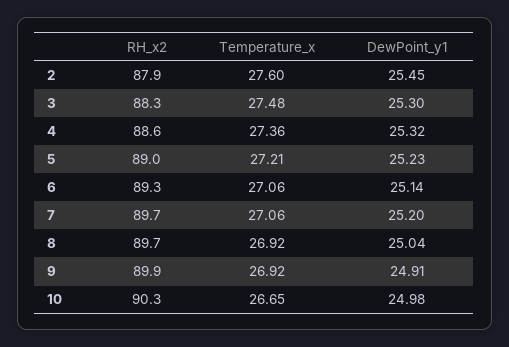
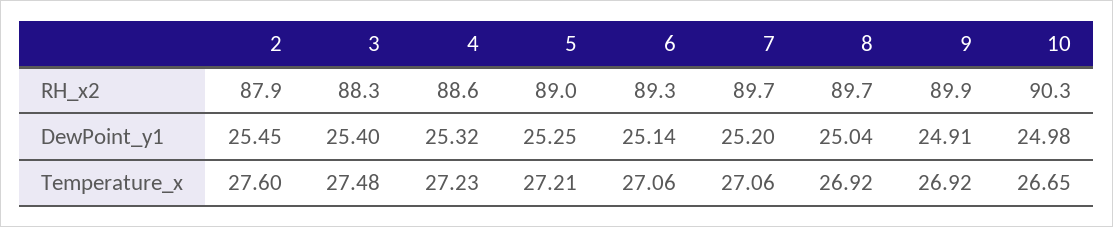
  {
    "RH_x2": {
      "2": 87.9,
      "3": 88.3,
      "4": 88.6,
      "5": 89,
      "6": 89.3,
      "7": 89.7,
      "8": 89.7,
      "9": 89.9,
      "10": 90.3
    },
    "Temperature_x": {
      "2": 27.6,
      "3": 27.48,
-     "4": 27.36,
+     "4": 27.23,
      "5": 27.21,
      "6": 27.06,
      "7": 27.06,
      "8": 26.92,
      "9": 26.92,
      "10": 26.65
    },
    "DewPoint_y1": {
      "2": 25.45,
-     "3": 25.3,
+     "3": 25.4,
      "4": 25.32,
-     "5": 25.23,
+     "5": 25.25,
      "6": 25.14,
      "7": 25.2,
      "8": 25.04,
      "9": 24.91,
      "10": 24.98
    }
  }

